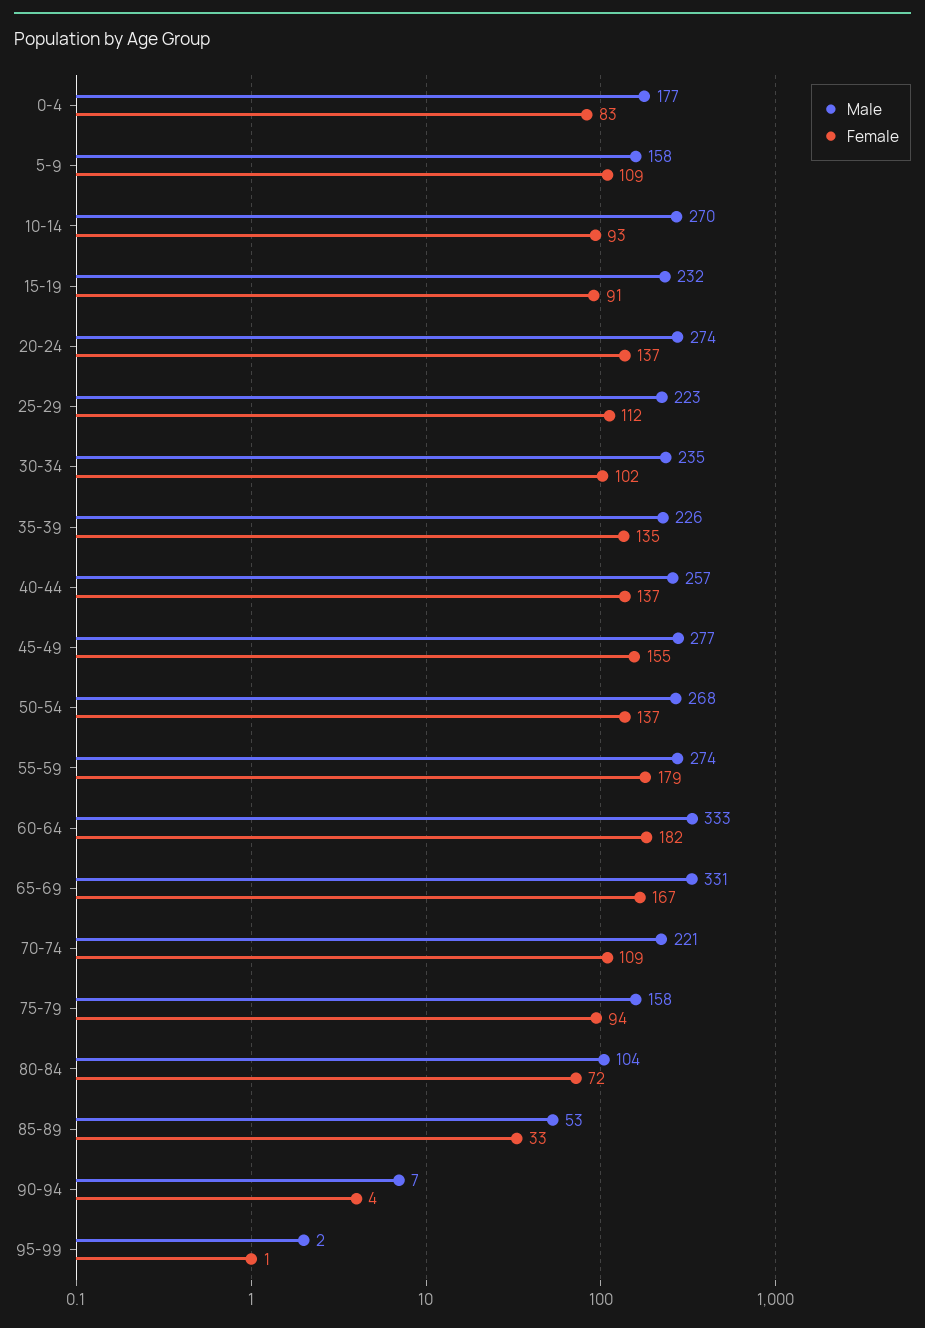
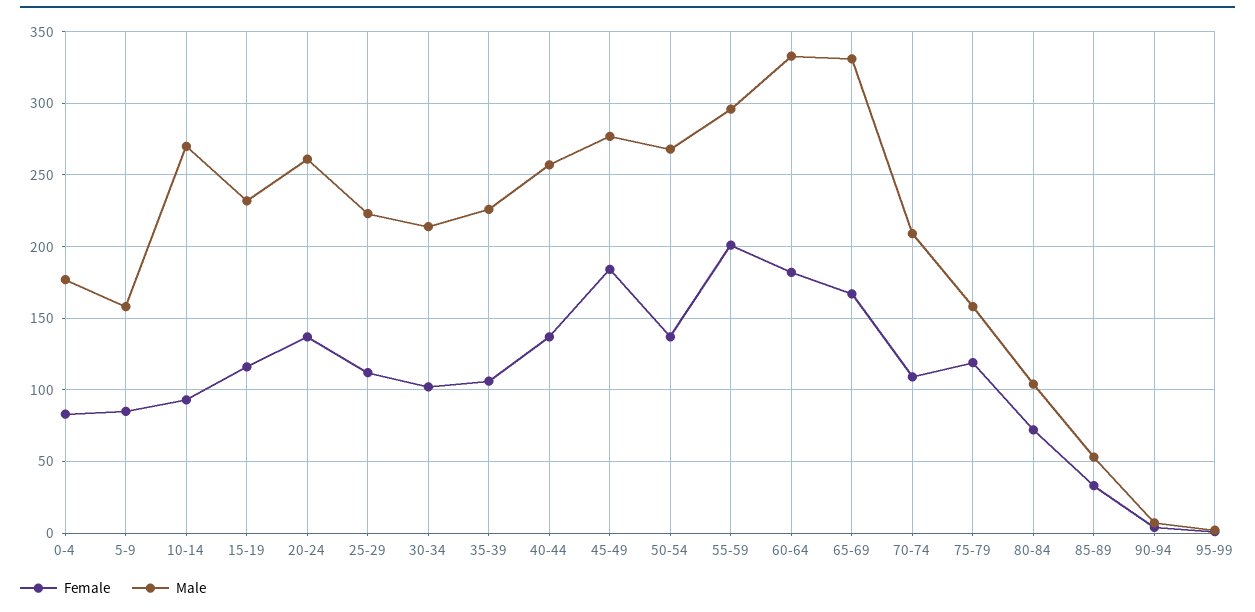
  {
    "Male": {
      "0-4": 177,
      "5-9": 158,
      "10-14": 270,
      "15-19": 232,
-     "20-24": 274,
+     "20-24": 260,
      "25-29": 223,
-     "30-34": 235,
+     "30-34": 215,
      "35-39": 226,
      "40-44": 257,
      "45-49": 277,
      "50-54": 268,
-     "55-59": 274,
+     "55-59": 295,
      "60-64": 333,
      "65-69": 331,
-     "70-74": 221,
+     "70-74": 210,
      "75-79": 158,
      "80-84": 104,
      "85-89": 53,
      "90-94": 7,
      "95-99": 2
    },
    "Female": {
      "0-4": 83,
-     "5-9": 109,
+     "5-9": 85,
      "10-14": 93,
-     "15-19": 91,
+     "15-19": 115,
      "20-24": 137,
      "25-29": 112,
      "30-34": 102,
-     "35-39": 135,
+     "35-39": 105,
      "40-44": 137,
-     "45-49": 155,
+     "45-49": 185,
      "50-54": 137,
-     "55-59": 179,
+     "55-59": 200,
      "60-64": 182,
      "65-69": 167,
      "70-74": 109,
-     "75-79": 94,
+     "75-79": 120,
      "80-84": 72,
      "85-89": 33,
      "90-94": 4,
      "95-99": 1
    }
  }

